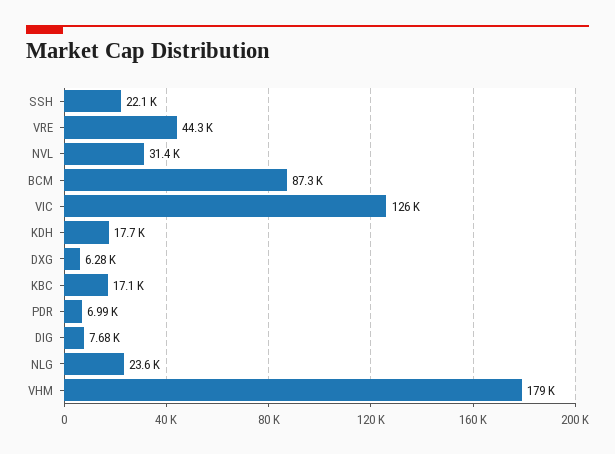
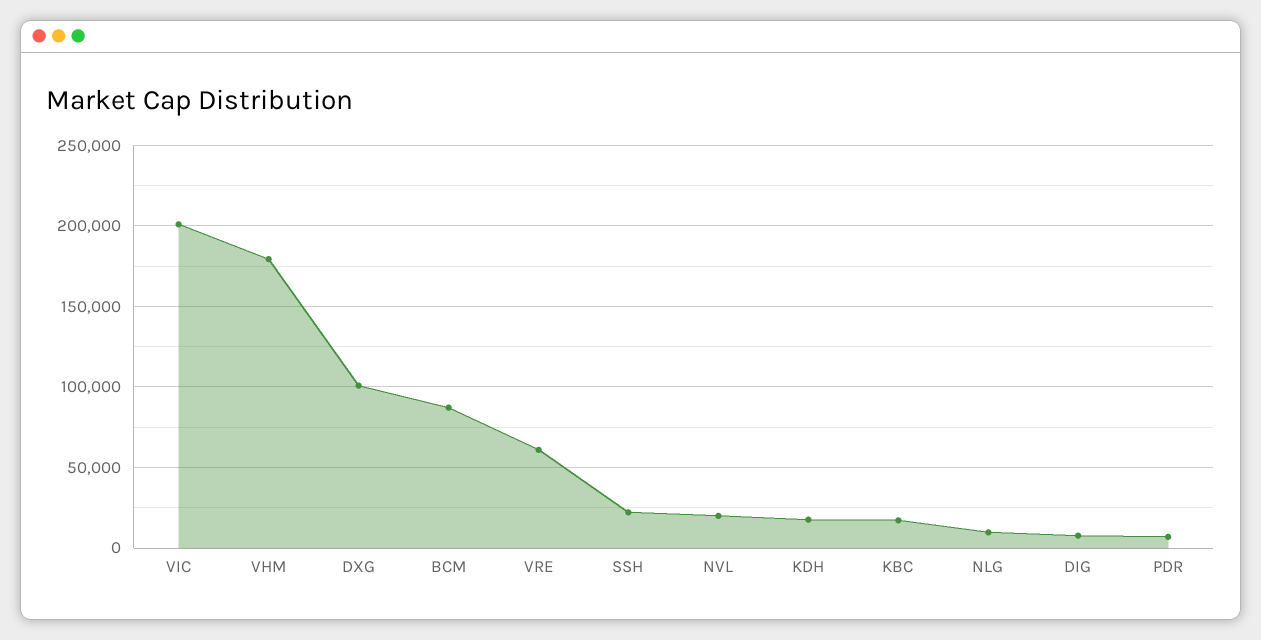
  {
    "SSH": 22100,
-   "VRE": 44300,
+   "VRE": 60000,
-   "NVL": 31400,
+   "NVL": 20000,
    "BCM": 87300,
-   "VIC": 126000,
+   "VIC": 200000,
    "KDH": 17700,
-   "DXG": 6280,
+   "DXG": 100000,
    "KBC": 17100,
    "PDR": 6990,
    "DIG": 7680,
-   "NLG": 23600,
+   "NLG": 10000,
    "VHM": 179000
  }

